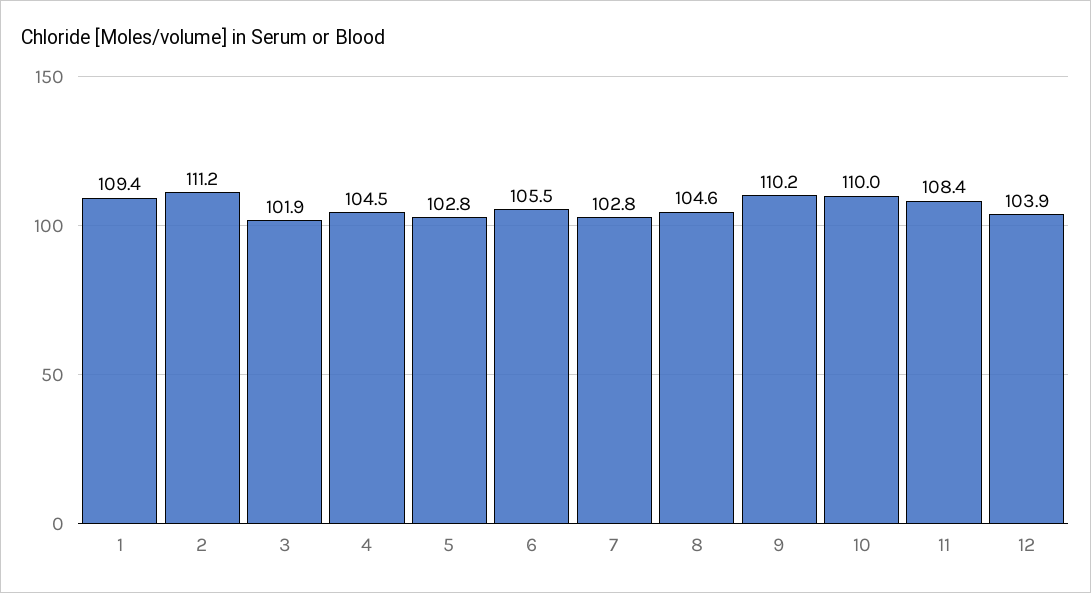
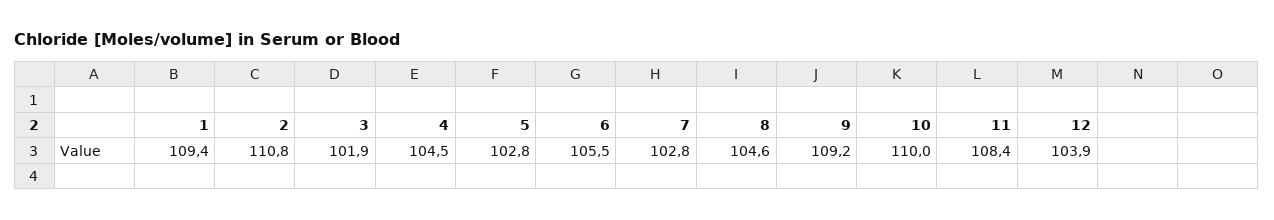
  {
    "1": 109.4,
-   "2": 111.2,
+   "2": 110.8,
    "3": 101.9,
    "4": 104.5,
    "5": 102.8,
    "6": 105.5,
    "7": 102.8,
    "8": 104.6,
-   "9": 110.2,
+   "9": 109.2,
    "10": 110,
    "11": 108.4,
    "12": 103.9
  }

